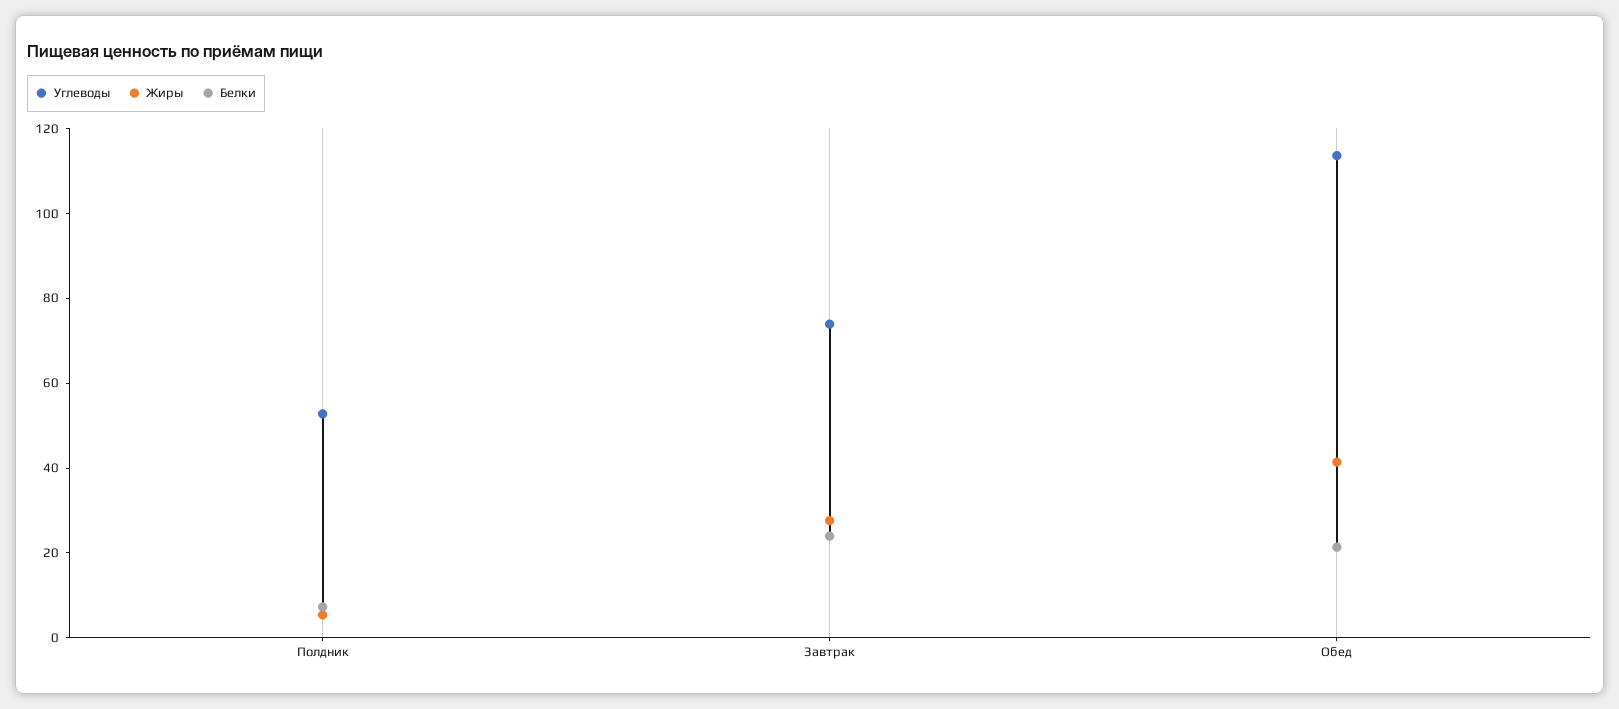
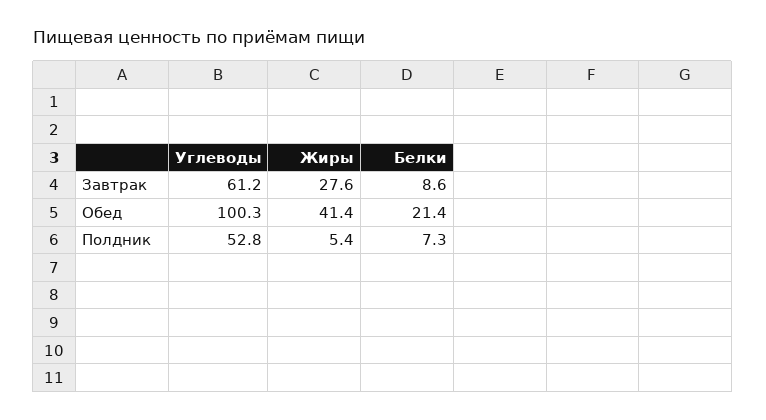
  {
    "Углеводы": {
      "Полдник": 52.8,
-     "Завтрак": 75,
+     "Завтрак": 61.2,
-     "Обед": 115
+     "Обед": 100.3
    },
    "Жиры": {
      "Полдник": 5.4,
      "Завтрак": 27.6,
      "Обед": 41.4
    },
    "Белки": {
      "Полдник": 7.3,
-     "Завтрак": 25,
+     "Завтрак": 8.6,
      "Обед": 21.4
    }
  }

